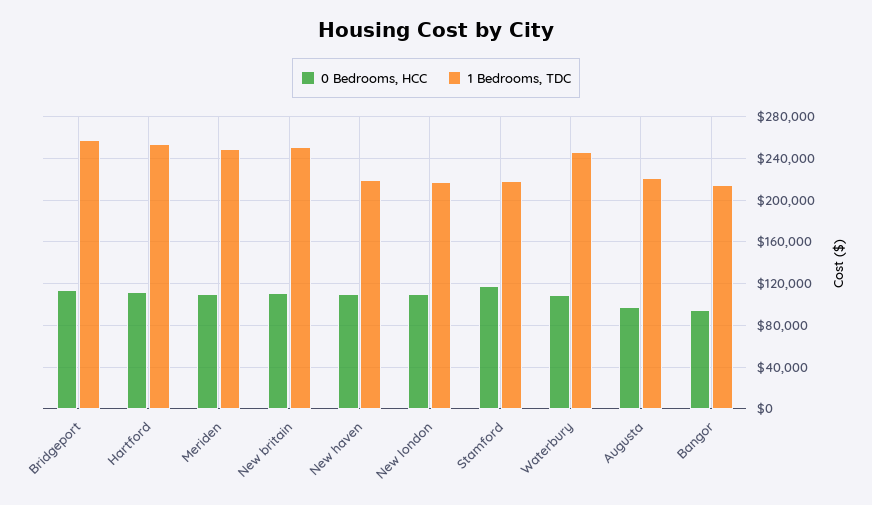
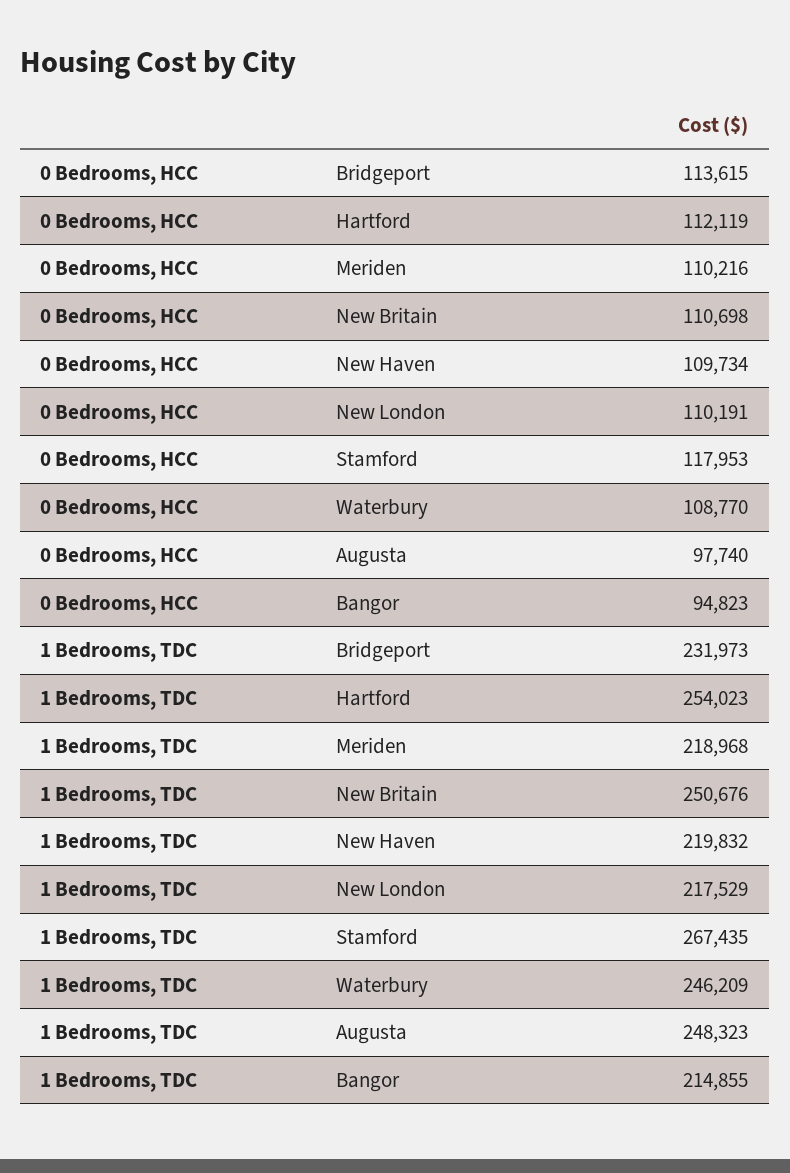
  {
    "0 Bedrooms, HCC": {
      "Bridgeport": 113615,
      "Hartford": 112119,
      "Meriden": 110216,
      "New britain": 110698,
      "New haven": 109734,
      "New london": 110191,
      "Stamford": 117953,
      "Waterbury": 108770,
      "Augusta": 97740,
      "Bangor": 94823
    },
    "1 Bedrooms, TDC": {
-     "Bridgeport": 260000,
+     "Bridgeport": 231973,
      "Hartford": 254023,
-     "Meriden": 250000,
+     "Meriden": 218968,
      "New britain": 250676,
      "New haven": 219832,
      "New london": 217529,
-     "Stamford": 220000,
+     "Stamford": 267435,
      "Waterbury": 246209,
-     "Augusta": 220000,
+     "Augusta": 248323,
      "Bangor": 214855
    }
  }

